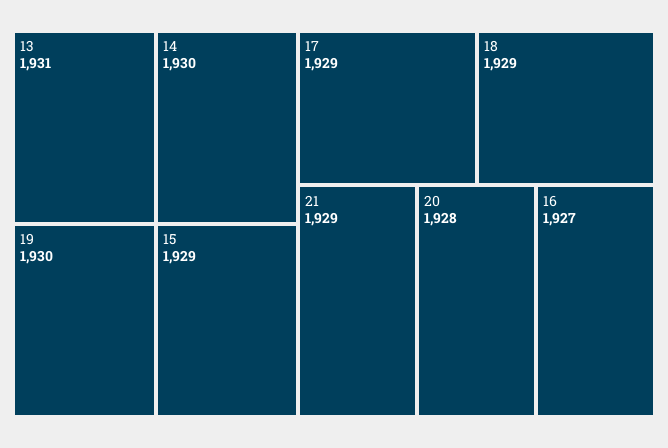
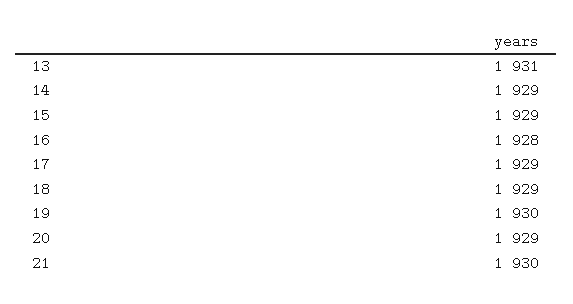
  {
    "13": 1931,
-   "14": 1930,
+   "14": 1929,
    "19": 1930,
    "15": 1929,
    "17": 1929,
    "18": 1929,
-   "21": 1929,
+   "21": 1930,
-   "20": 1928,
+   "20": 1929,
-   "16": 1927
+   "16": 1928
  }

